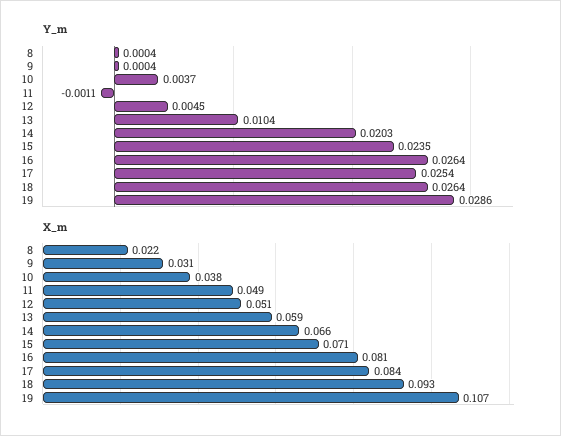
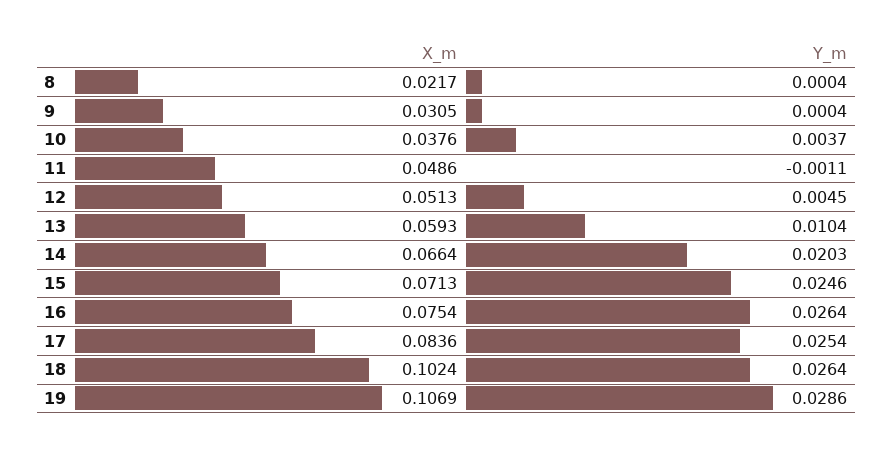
  {
    "Y_m": {
      "8": 0.0004,
      "9": 0.0004,
      "10": 0.0037,
      "11": -0.0011,
      "12": 0.0045,
      "13": 0.0104,
      "14": 0.0203,
-     "15": 0.0235,
+     "15": 0.0246,
      "16": 0.0264,
      "17": 0.0254,
      "18": 0.0264,
      "19": 0.0286
    },
    "X_m": {
      "8": 0.0217,
      "9": 0.0305,
      "10": 0.0376,
      "11": 0.0486,
      "12": 0.0513,
      "13": 0.0593,
      "14": 0.0664,
      "15": 0.0713,
-     "16": 0.081,
+     "16": 0.0754,
      "17": 0.0836,
-     "18": 0.093,
+     "18": 0.1024,
      "19": 0.1069
    }
  }

